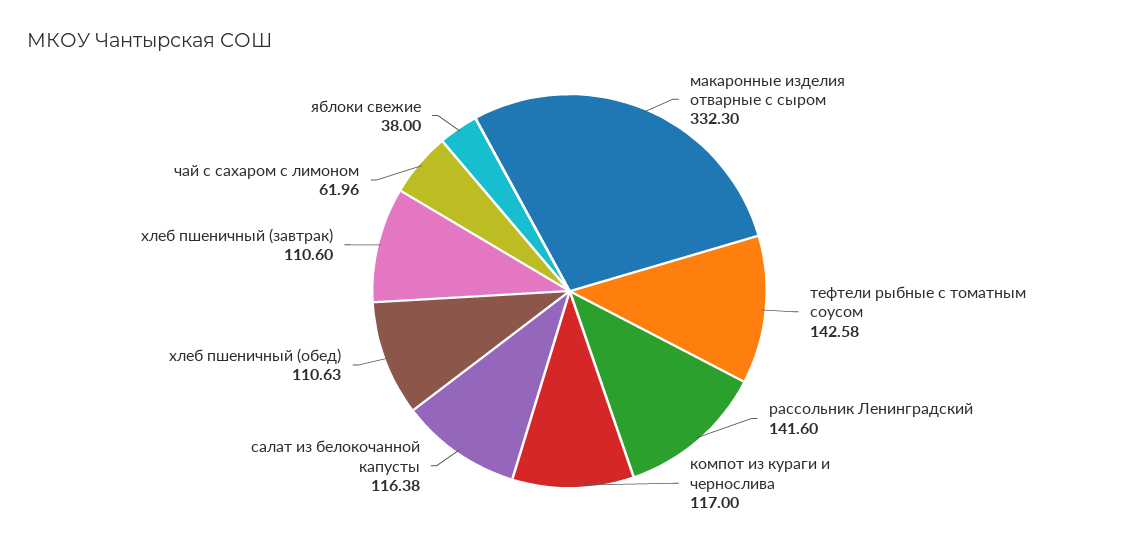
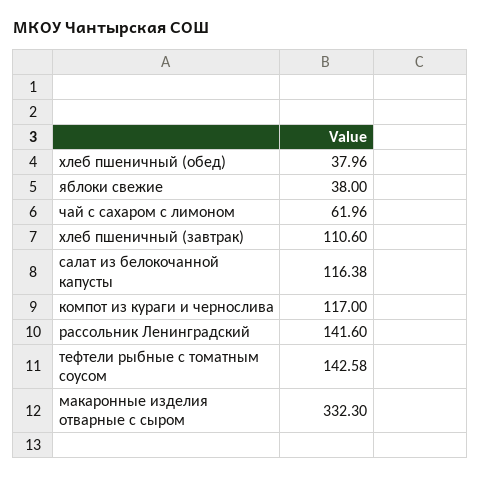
  {
    "макаронные изделия отварные с сыром": 332.3,
    "тефтели рыбные с томатным соусом": 142.58,
    "рассольник Ленинградский": 141.6,
    "компот из кураги и чернослива": 117,
    "салат из белокочанной капусты": 116.38,
-   "хлеб пшеничный (обед)": 110.63,
+   "хлеб пшеничный (обед)": 37.96,
    "хлеб пшеничный (завтрак)": 110.6,
    "чай с сахаром с лимоном": 61.96,
    "яблоки свежие": 38
  }

